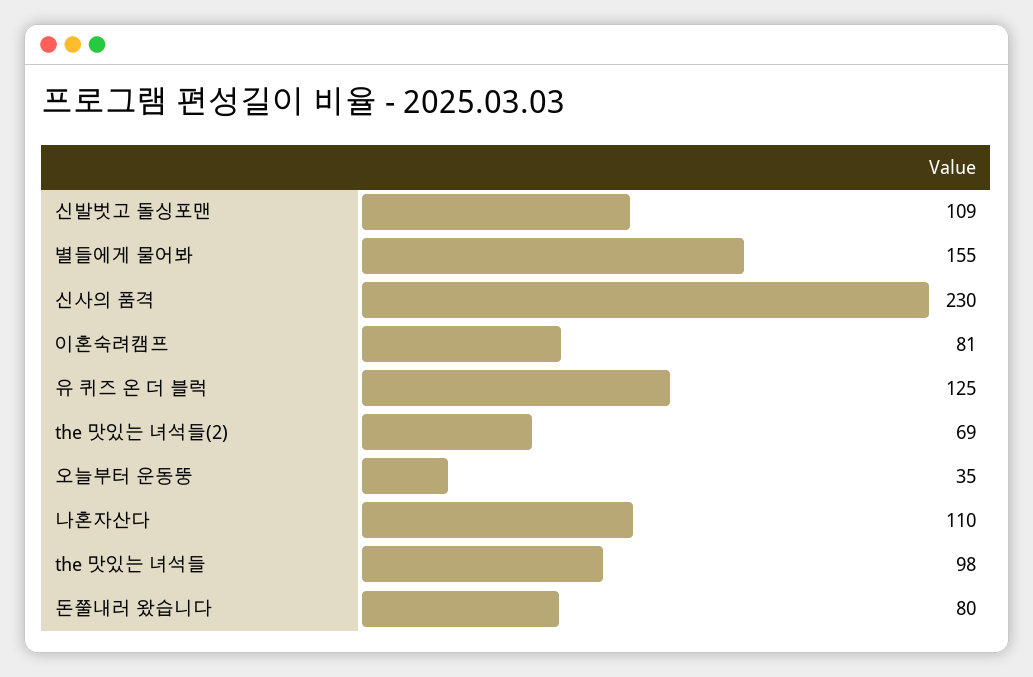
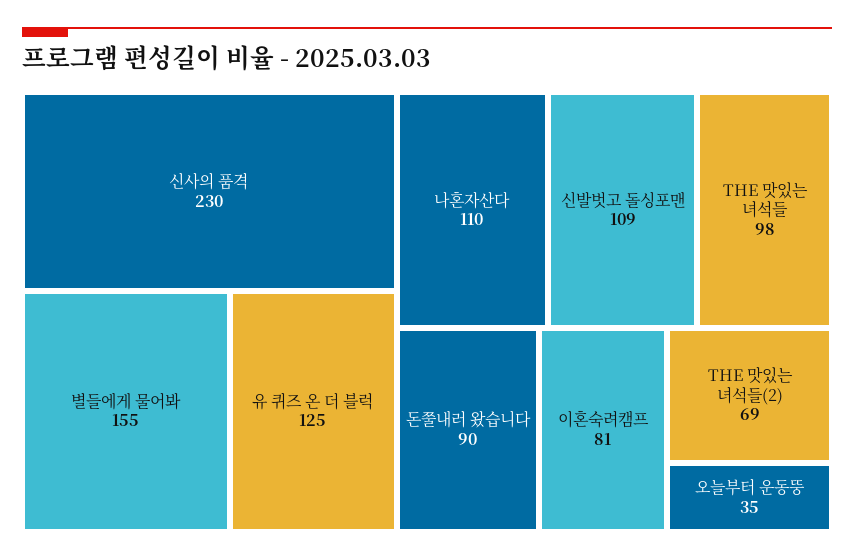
  {
    "신발벗고 돌싱포맨": 109,
    "별들에게 물어봐": 155,
    "신사의 품격": 230,
    "이혼숙려캠프": 81,
    "유 퀴즈 온 더 블럭": 125,
    "the 맛있는 녀석들(2)": 69,
    "오늘부터 운동뚱": 35,
    "나혼자산다": 110,
    "the 맛있는 녀석들": 98,
-   "돈쭐내러 왔습니다": 80
+   "돈쭐내러 왔습니다": 90
  }

